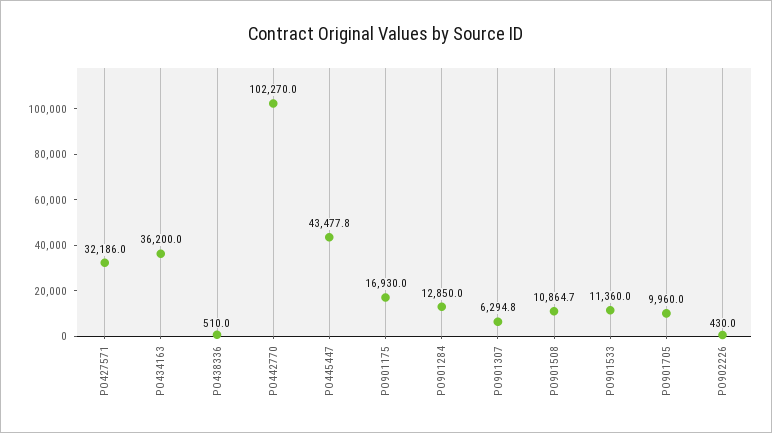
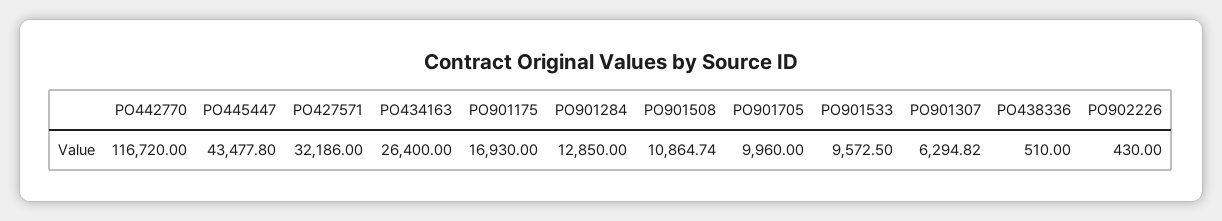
  {
    "PO427571": 32186,
-   "PO434163": 36200,
+   "PO434163": 26400,
    "PO438336": 510,
-   "PO442770": 102270,
+   "PO442770": 116720,
    "PO445447": 43477.8,
    "PO901175": 16930,
    "PO901284": 12850,
    "PO901307": 6294.82,
    "PO901508": 10864.74,
-   "PO901533": 11360,
+   "PO901533": 9572.5,
    "PO901705": 9960,
    "PO902226": 430
  }

